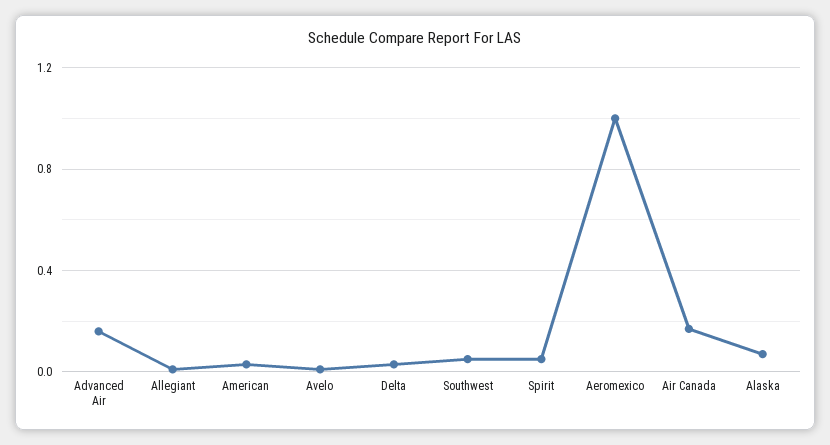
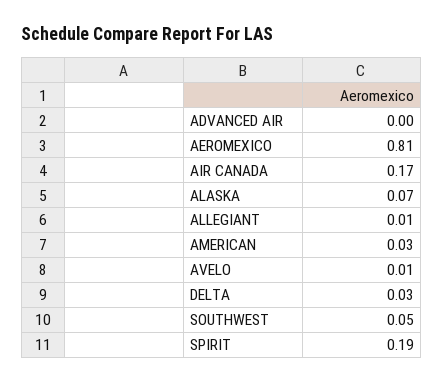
  {
-   "Advanced Air": 0.15,
+   "Advanced Air": 0,
    "Allegiant": 0.01,
    "American": 0.03,
    "Avelo": 0.01,
    "Delta": 0.03,
    "Southwest": 0.05,
-   "Spirit": 0.05,
+   "Spirit": 0.19,
-   "Aeromexico": 1,
+   "Aeromexico": 0.81,
    "Air Canada": 0.17,
    "Alaska": 0.07
  }

